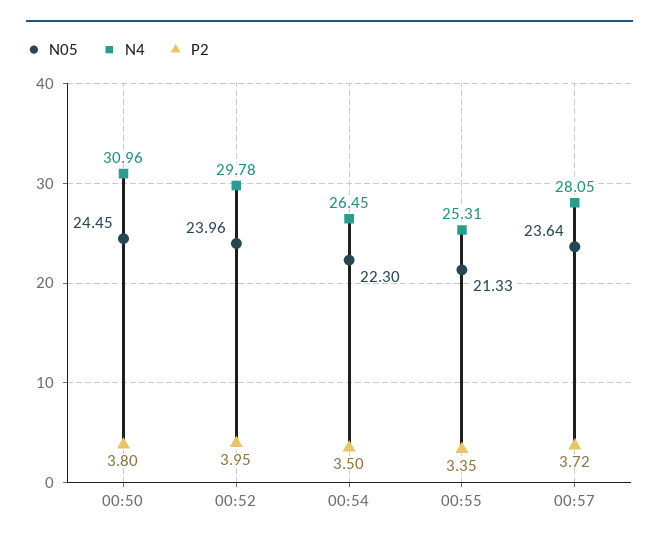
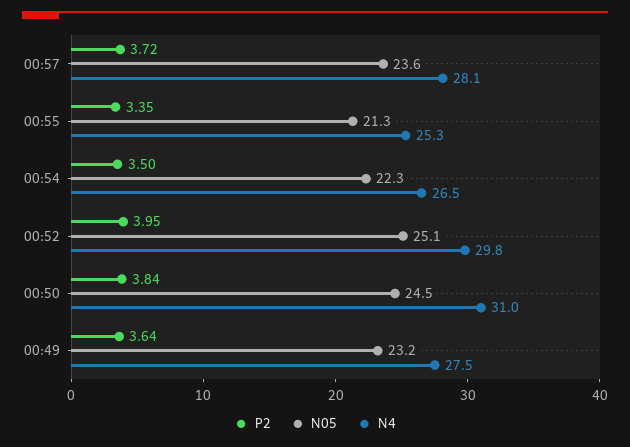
  {
    "N05": {
      "00:50": 24.45,
-     "00:52": 23.96,
+     "00:52": 25.1,
      "00:54": 22.3,
      "00:55": 21.33,
-     "00:57": 23.64
+     "00:57": 23.64,
+     "00:49": 23.2
    },
    "N4": {
      "00:50": 30.96,
      "00:52": 29.78,
      "00:54": 26.45,
      "00:55": 25.31,
-     "00:57": 28.05
+     "00:57": 28.05,
+     "00:49": 27.5
    },
    "P2": {
-     "00:50": 3.8,
+     "00:50": 3.84,
      "00:52": 3.95,
      "00:54": 3.5,
      "00:55": 3.35,
-     "00:57": 3.72
+     "00:57": 3.72,
+     "00:49": 3.64
    }
  }

